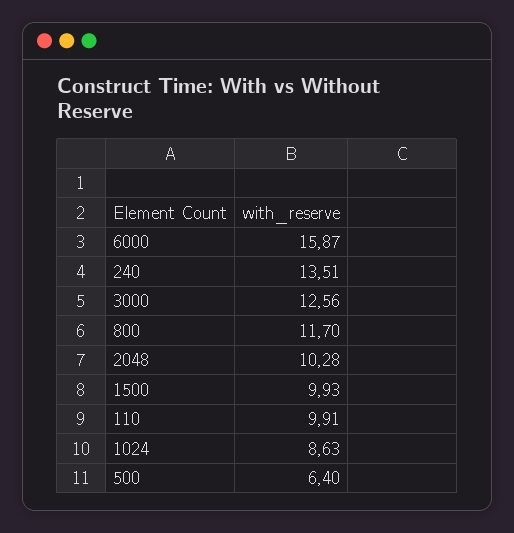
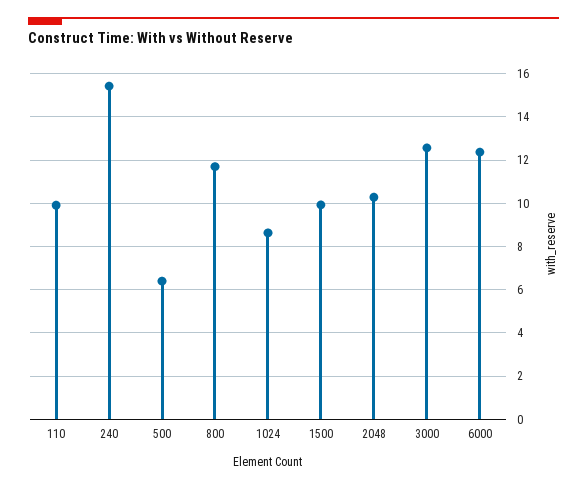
  {
-   "6000": 15.87,
+   "6000": 12.5,
-   "240": 13.51,
+   "240": 15.5,
    "3000": 12.56,
    "800": 11.7,
    "2048": 10.28,
    "1500": 9.93,
    "110": 9.91,
    "1024": 8.63,
    "500": 6.4
  }

